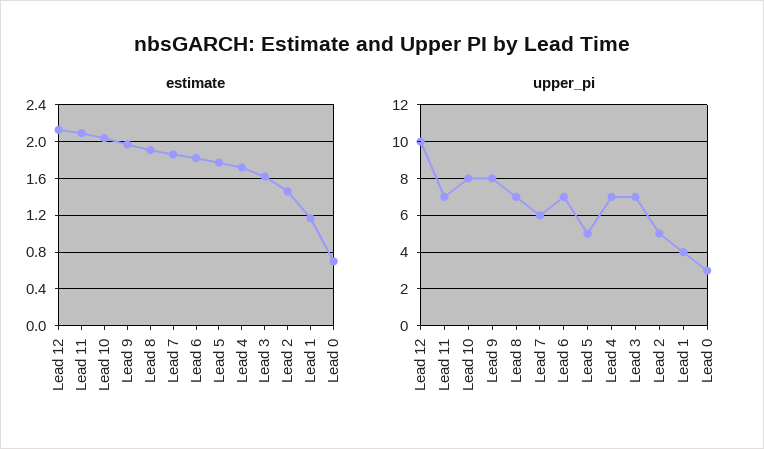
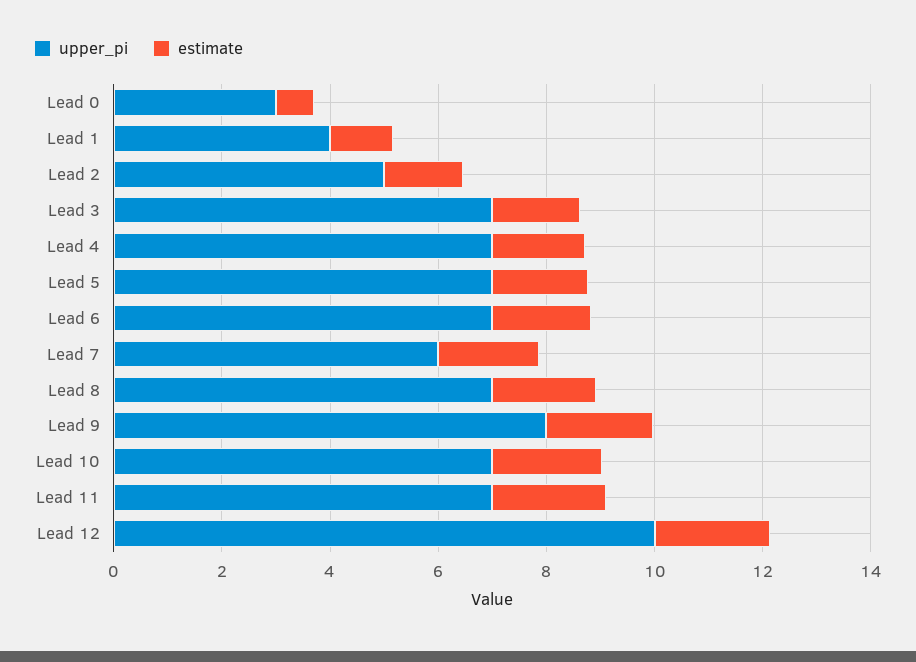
  {
    "estimate": {
      "Lead 12": 2.1,
      "Lead 11": 2.1,
      "Lead 10": 2,
      "Lead 9": 2,
      "Lead 8": 1.9,
      "Lead 7": 1.9,
      "Lead 6": 1.8,
      "Lead 5": 1.8,
      "Lead 4": 1.7,
      "Lead 3": 1.6,
      "Lead 2": 1.5,
      "Lead 1": 1.2,
      "Lead 0": 0.7
    },
    "upper_pi": {
      "Lead 12": 10,
      "Lead 11": 7,
-     "Lead 10": 8,
+     "Lead 10": 7,
      "Lead 9": 8,
      "Lead 8": 7,
      "Lead 7": 6,
      "Lead 6": 7,
-     "Lead 5": 5,
+     "Lead 5": 7,
      "Lead 4": 7,
      "Lead 3": 7,
      "Lead 2": 5,
      "Lead 1": 4,
      "Lead 0": 3
    }
  }

